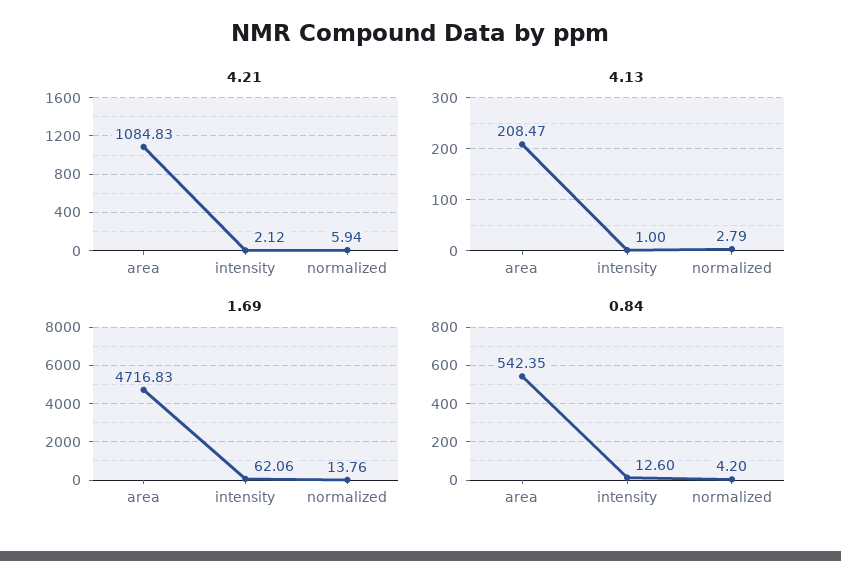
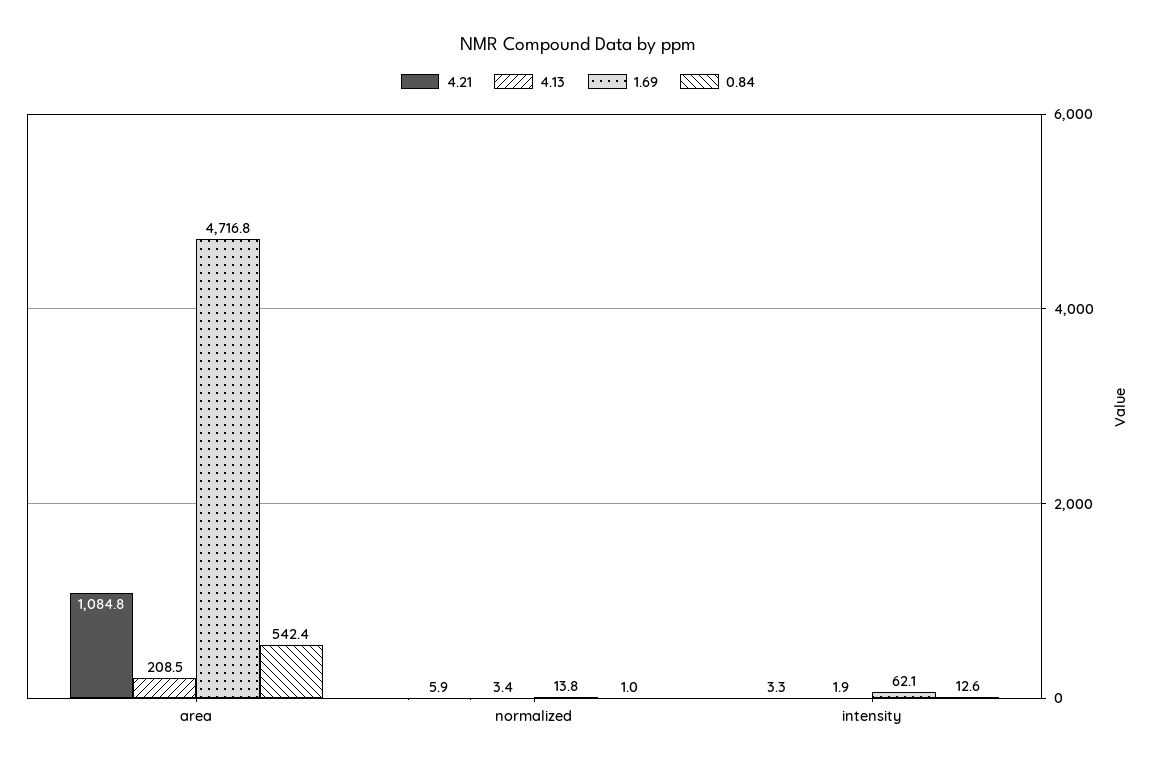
  {
    "4.21": {
      "area": 1084.83,
-     "intensity": 2.12,
+     "intensity": 3.3,
      "normalized": 5.94
    },
    "4.13": {
      "area": 208.47,
-     "intensity": 1,
+     "intensity": 1.9,
-     "normalized": 2.79
+     "normalized": 3.4
    },
    "1.69": {
      "area": 4716.83,
      "intensity": 62.06,
      "normalized": 13.76
    },
    "0.84": {
      "area": 542.35,
      "intensity": 12.6,
-     "normalized": 4.2
+     "normalized": 1
    }
  }

